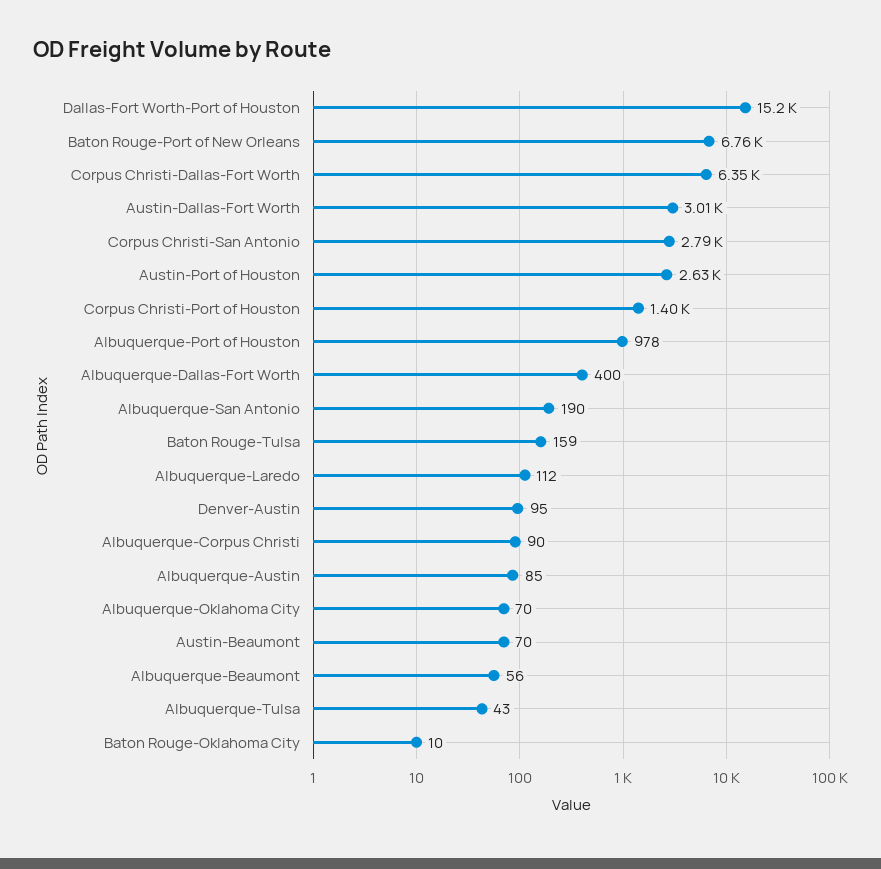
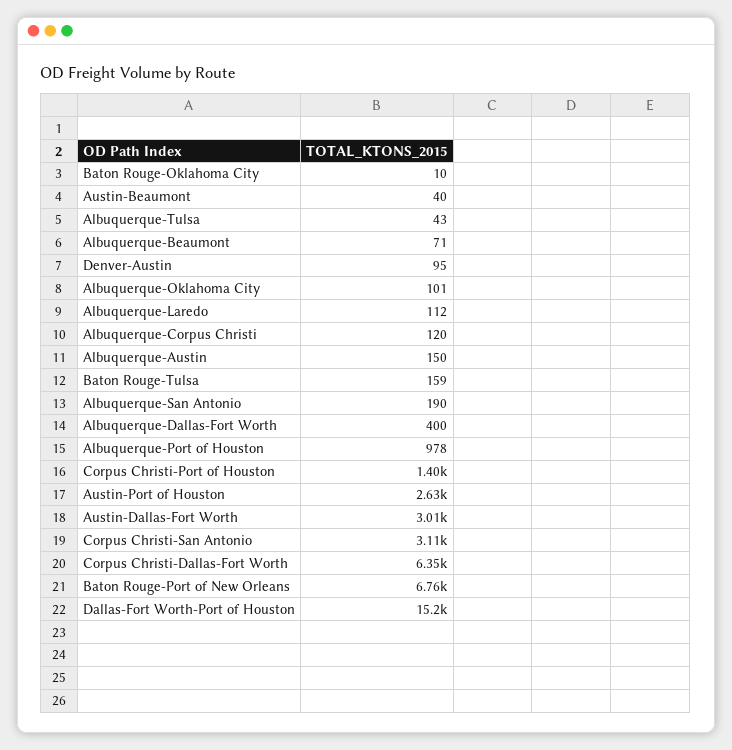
  {
    "Dallas-Fort Worth-Port of Houston": 15200,
    "Baton Rouge-Port of New Orleans": 6760,
    "Corpus Christi-Dallas-Fort Worth": 6350,
    "Austin-Dallas-Fort Worth": 3010,
-   "Corpus Christi-San Antonio": 2790,
+   "Corpus Christi-San Antonio": 3110,
    "Austin-Port of Houston": 2630,
    "Corpus Christi-Port of Houston": 1400,
    "Albuquerque-Port of Houston": 978,
    "Albuquerque-Dallas-Fort Worth": 400,
    "Albuquerque-San Antonio": 190,
    "Baton Rouge-Tulsa": 159,
    "Albuquerque-Laredo": 112,
    "Denver-Austin": 95,
-   "Albuquerque-Corpus Christi": 90,
+   "Albuquerque-Corpus Christi": 120,
-   "Albuquerque-Austin": 85,
+   "Albuquerque-Austin": 150,
-   "Albuquerque-Oklahoma City": 70,
+   "Albuquerque-Oklahoma City": 101,
-   "Austin-Beaumont": 70,
+   "Austin-Beaumont": 40,
-   "Albuquerque-Beaumont": 56,
+   "Albuquerque-Beaumont": 71,
    "Albuquerque-Tulsa": 43,
    "Baton Rouge-Oklahoma City": 10
  }

